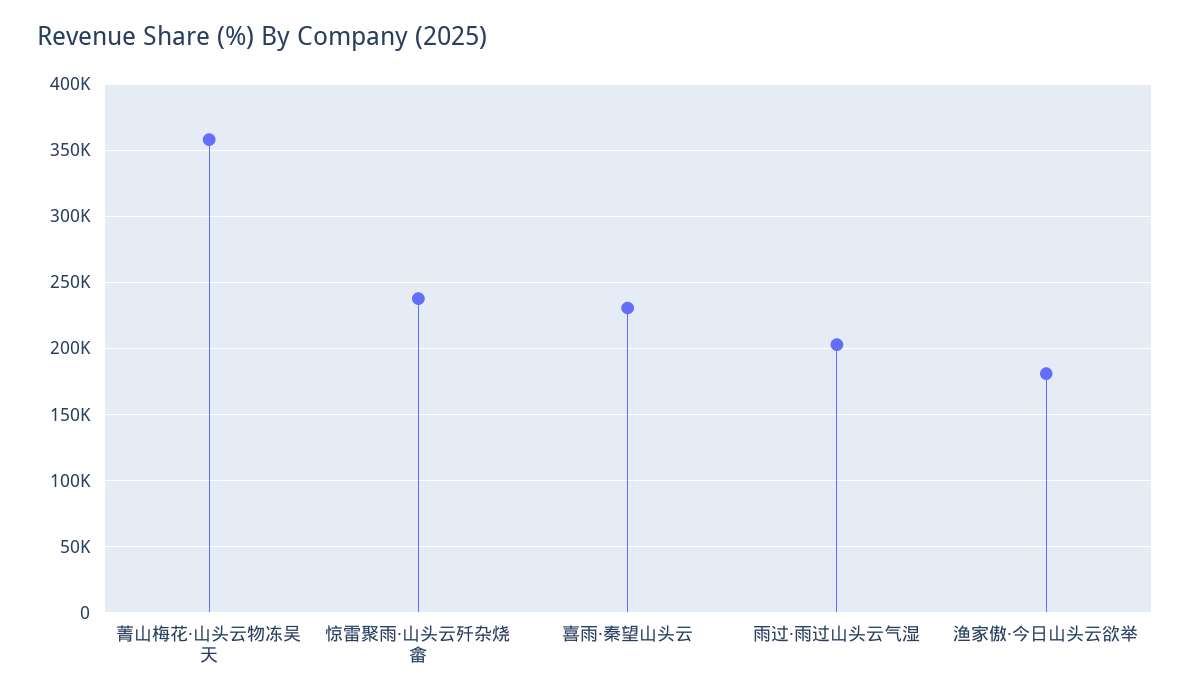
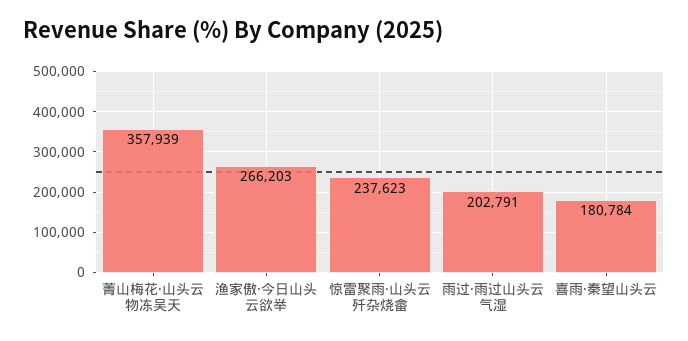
  {
    "菁山梅花·山头云物冻吴天": 357939,
    "惊雷聚雨·山头云歼杂烧畲": 237623,
-   "喜雨·秦望山头云": 230000,
+   "喜雨·秦望山头云": 180784,
    "雨过·雨过山头云气湿": 202791,
-   "渔家傲·今日山头云欲举": 180000
+   "渔家傲·今日山头云欲举": 266203
  }

